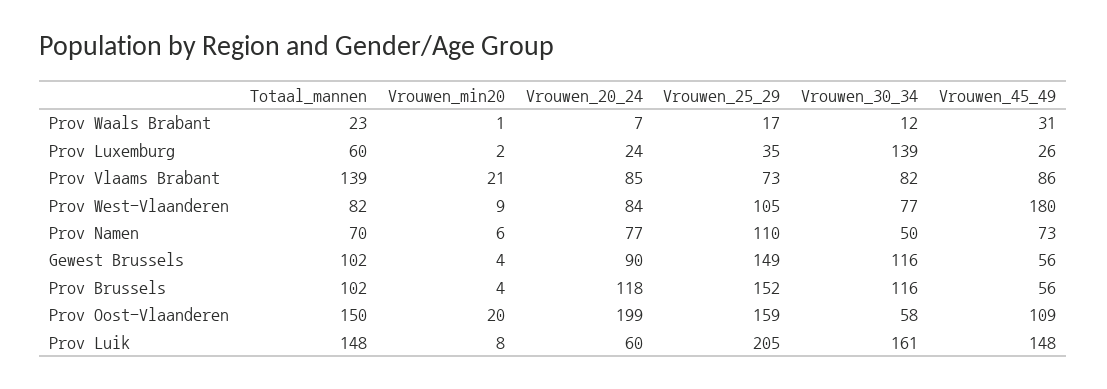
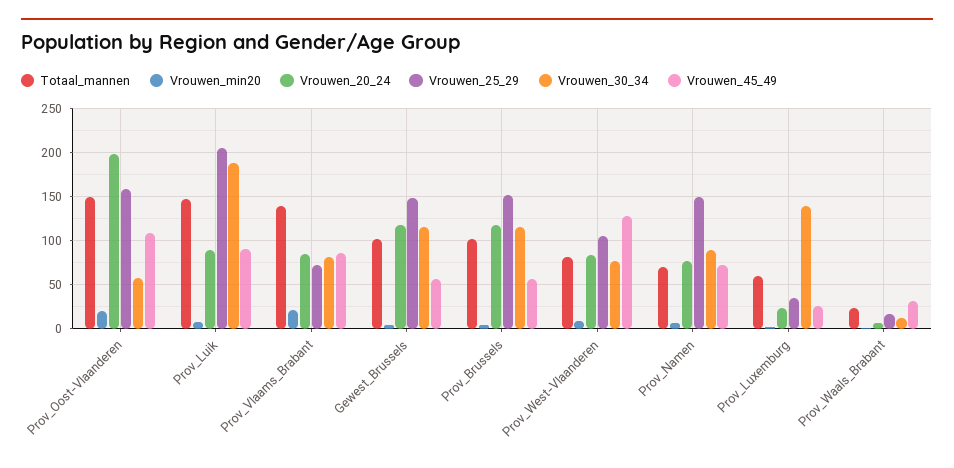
  {
    "Totaal_mannen": {
      "Prov Waals Brabant": 23,
      "Prov Luxemburg": 60,
      "Prov Vlaams Brabant": 139,
      "Prov West-Vlaanderen": 82,
      "Prov Namen": 70,
      "Gewest Brussels": 102,
      "Prov Brussels": 102,
      "Prov Oost-Vlaanderen": 150,
      "Prov Luik": 148
    },
    "Vrouwen_min20": {
      "Prov Waals Brabant": 1,
      "Prov Luxemburg": 2,
      "Prov Vlaams Brabant": 21,
      "Prov West-Vlaanderen": 9,
      "Prov Namen": 6,
      "Gewest Brussels": 4,
      "Prov Brussels": 4,
      "Prov Oost-Vlaanderen": 20,
      "Prov Luik": 8
    },
    "Vrouwen_20_24": {
      "Prov Waals Brabant": 7,
      "Prov Luxemburg": 24,
      "Prov Vlaams Brabant": 85,
      "Prov West-Vlaanderen": 84,
      "Prov Namen": 77,
-     "Gewest Brussels": 90,
+     "Gewest Brussels": 120,
      "Prov Brussels": 118,
      "Prov Oost-Vlaanderen": 199,
-     "Prov Luik": 60
+     "Prov Luik": 90
    },
    "Vrouwen_25_29": {
      "Prov Waals Brabant": 17,
      "Prov Luxemburg": 35,
      "Prov Vlaams Brabant": 73,
      "Prov West-Vlaanderen": 105,
-     "Prov Namen": 110,
+     "Prov Namen": 150,
      "Gewest Brussels": 149,
      "Prov Brussels": 152,
      "Prov Oost-Vlaanderen": 159,
      "Prov Luik": 205
    },
    "Vrouwen_30_34": {
      "Prov Waals Brabant": 12,
      "Prov Luxemburg": 139,
      "Prov Vlaams Brabant": 82,
      "Prov West-Vlaanderen": 77,
-     "Prov Namen": 50,
+     "Prov Namen": 90,
      "Gewest Brussels": 116,
      "Prov Brussels": 116,
      "Prov Oost-Vlaanderen": 58,
-     "Prov Luik": 161
+     "Prov Luik": 190
    },
    "Vrouwen_45_49": {
      "Prov Waals Brabant": 31,
      "Prov Luxemburg": 26,
      "Prov Vlaams Brabant": 86,
-     "Prov West-Vlaanderen": 180,
+     "Prov West-Vlaanderen": 130,
      "Prov Namen": 73,
      "Gewest Brussels": 56,
      "Prov Brussels": 56,
      "Prov Oost-Vlaanderen": 109,
-     "Prov Luik": 148
+     "Prov Luik": 90
    }
  }

